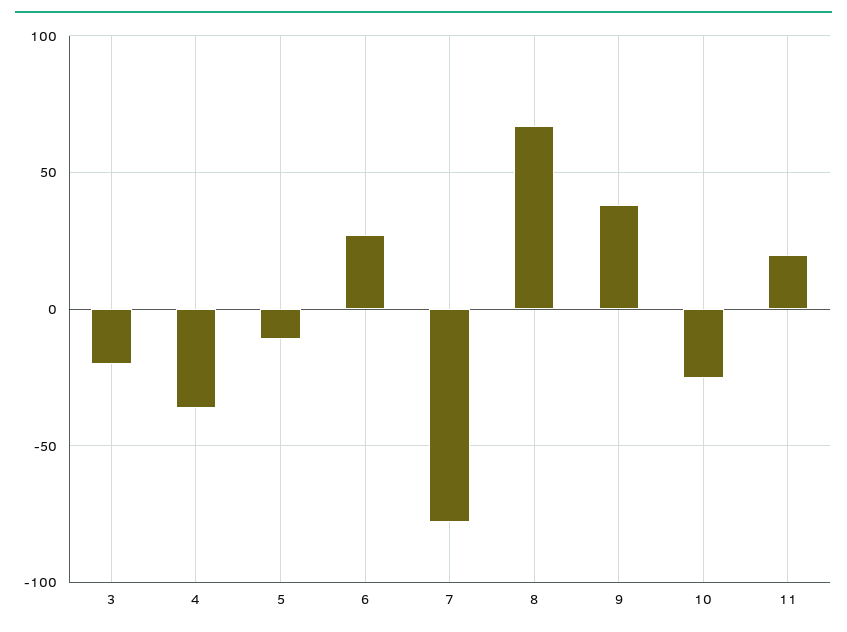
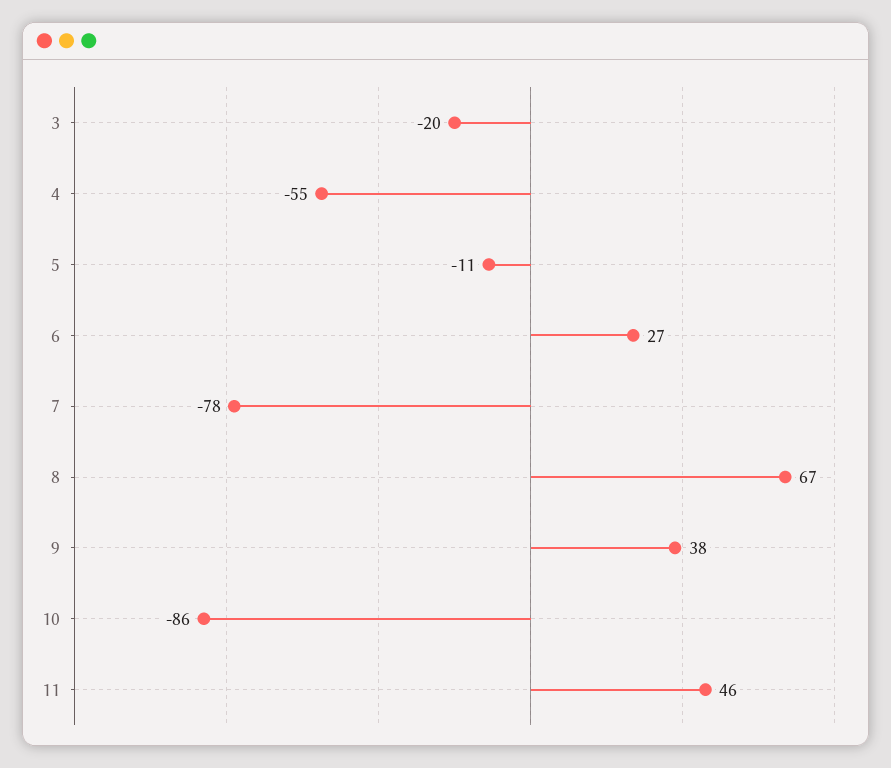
  {
    "3": -20,
-   "4": -35,
+   "4": -55,
    "5": -11,
    "6": 27,
    "7": -78,
    "8": 67,
    "9": 38,
-   "10": -25,
+   "10": -86,
-   "11": 20
+   "11": 46
  }

